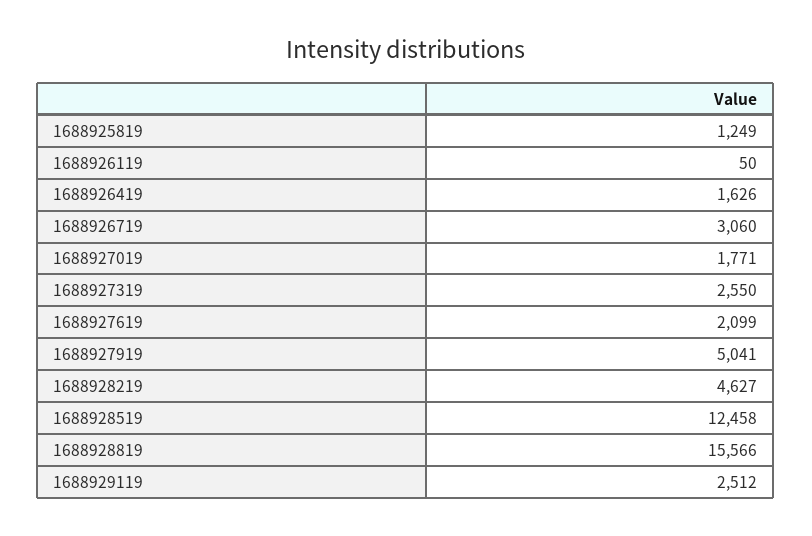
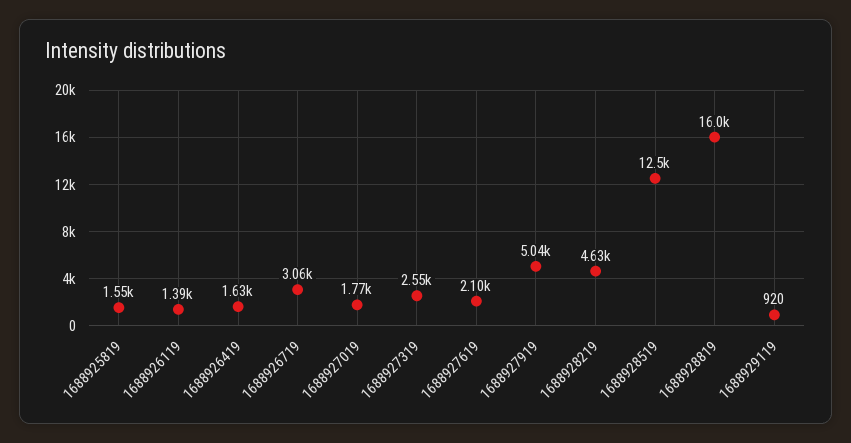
  {
-   "1688925819": 1249,
+   "1688925819": 1550,
-   "1688926119": 50,
+   "1688926119": 1390,
    "1688926419": 1626,
    "1688926719": 3060,
    "1688927019": 1771,
    "1688927319": 2550,
    "1688927619": 2099,
    "1688927919": 5041,
    "1688928219": 4627,
    "1688928519": 12458,
-   "1688928819": 15566,
+   "1688928819": 16000,
-   "1688929119": 2512
+   "1688929119": 920
  }

